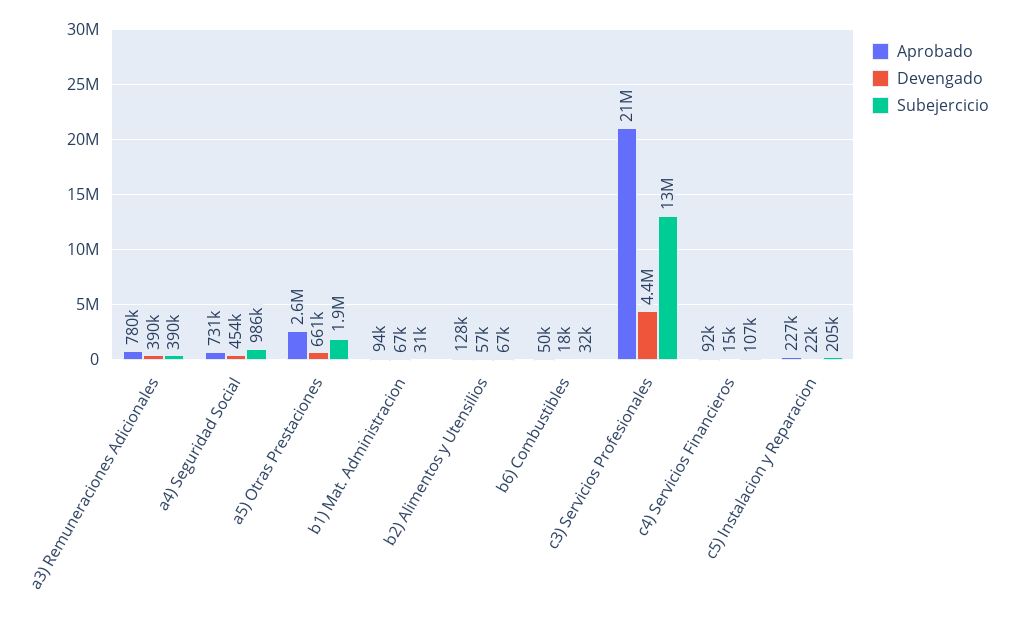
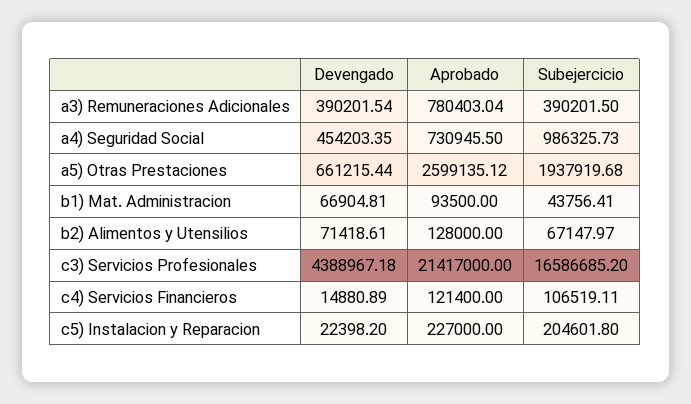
  {
    "Aprobado": {
      "a3) Remuneraciones Adicionales": 780403.04,
      "a4) Seguridad Social": 730945.5,
      "a5) Otras Prestaciones": 2599135.12,
      "b1) Mat. Administracion": 93500,
      "b2) Alimentos y Utensilios": 128000,
-     "b6) Combustibles": 50000,
      "c3) Servicios Profesionales": 21417000,
-     "c4) Servicios Financieros": 92000,
+     "c4) Servicios Financieros": 121400,
      "c5) Instalacion y Reparacion": 227000
    },
    "Devengado": {
      "a3) Remuneraciones Adicionales": 390201.54,
      "a4) Seguridad Social": 454203.35,
      "a5) Otras Prestaciones": 661215.44,
      "b1) Mat. Administracion": 66904.81,
-     "b2) Alimentos y Utensilios": 57000,
+     "b2) Alimentos y Utensilios": 71418.61,
-     "b6) Combustibles": 18000,
      "c3) Servicios Profesionales": 4388967.18,
      "c4) Servicios Financieros": 14880.89,
      "c5) Instalacion y Reparacion": 22398.2
    },
    "Subejercicio": {
      "a3) Remuneraciones Adicionales": 390201.5,
      "a4) Seguridad Social": 986325.73,
      "a5) Otras Prestaciones": 1937919.68,
-     "b1) Mat. Administracion": 31000,
+     "b1) Mat. Administracion": 43756.41,
      "b2) Alimentos y Utensilios": 67147.97,
-     "b6) Combustibles": 32000,
-     "c3) Servicios Profesionales": 13000000,
+     "c3) Servicios Profesionales": 16586685.2,
      "c4) Servicios Financieros": 106519.11,
      "c5) Instalacion y Reparacion": 204601.8
    }
  }

